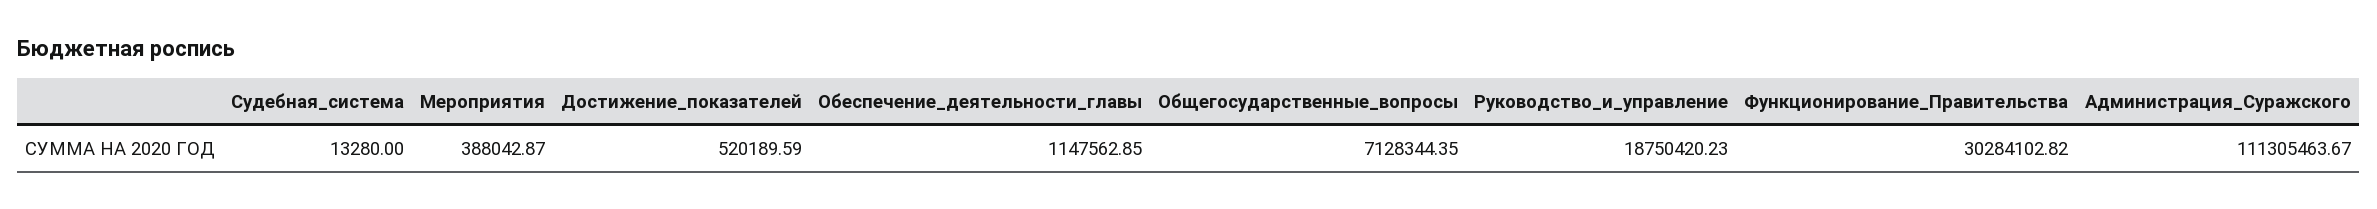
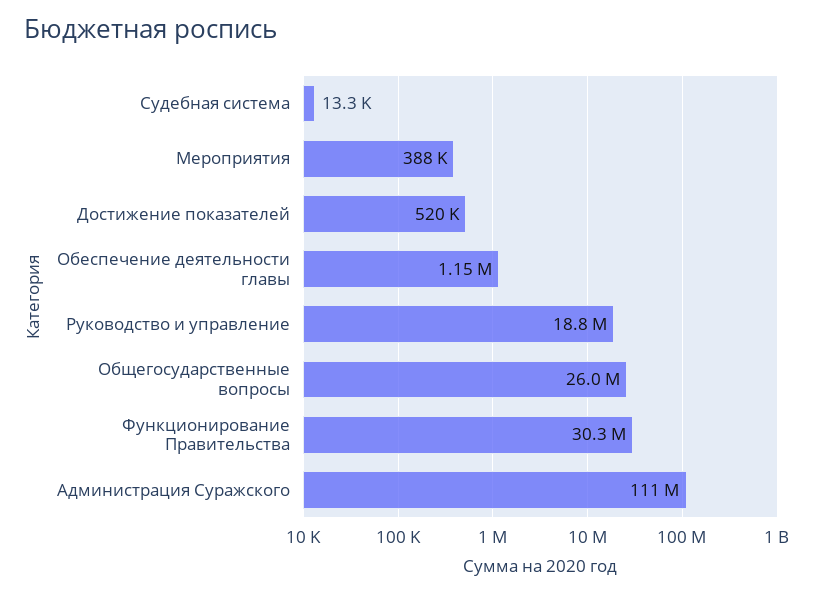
  {
    "Судебная_система": 13280,
    "Мероприятия": 388042.87,
    "Достижение_показателей": 520189.59,
    "Обеспечение_деятельности_главы": 1147562.85,
-   "Общегосударственные_вопросы": 7128344.35,
+   "Общегосударственные_вопросы": 26000000,
    "Руководство_и_управление": 18750420.23,
    "Функционирование_Правительства": 30284102.82,
    "Администрация_Суражского": 111305463.67
  }

